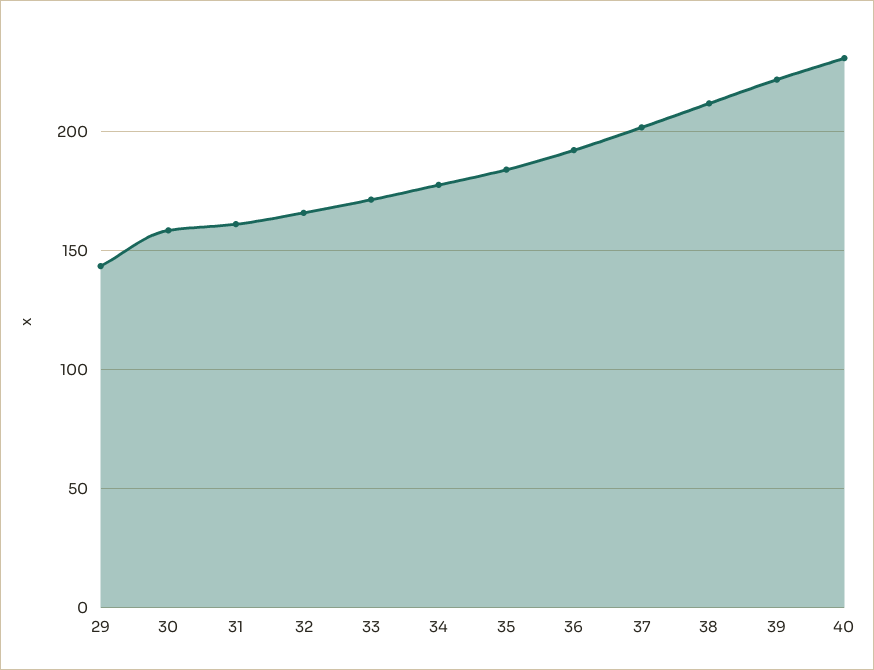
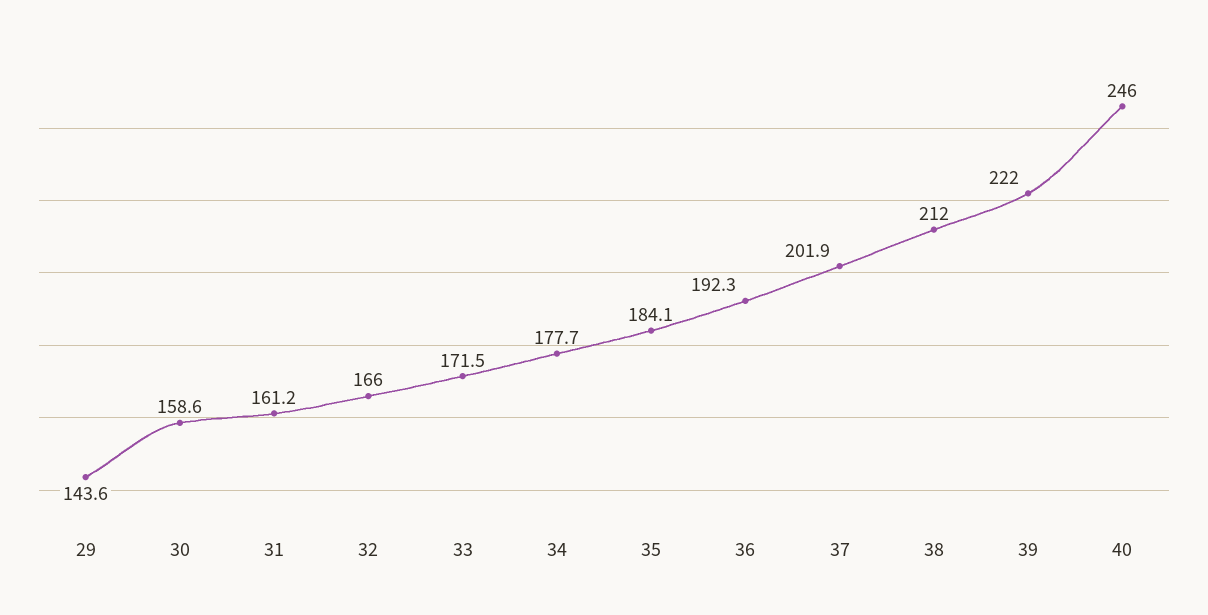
  {
    "29": 143.6,
    "30": 158.6,
    "31": 161.2,
    "32": 166,
    "33": 171.5,
    "34": 177.7,
    "35": 184.1,
    "36": 192.3,
    "37": 201.9,
    "38": 212,
    "39": 222,
-   "40": 230
+   "40": 246
  }

